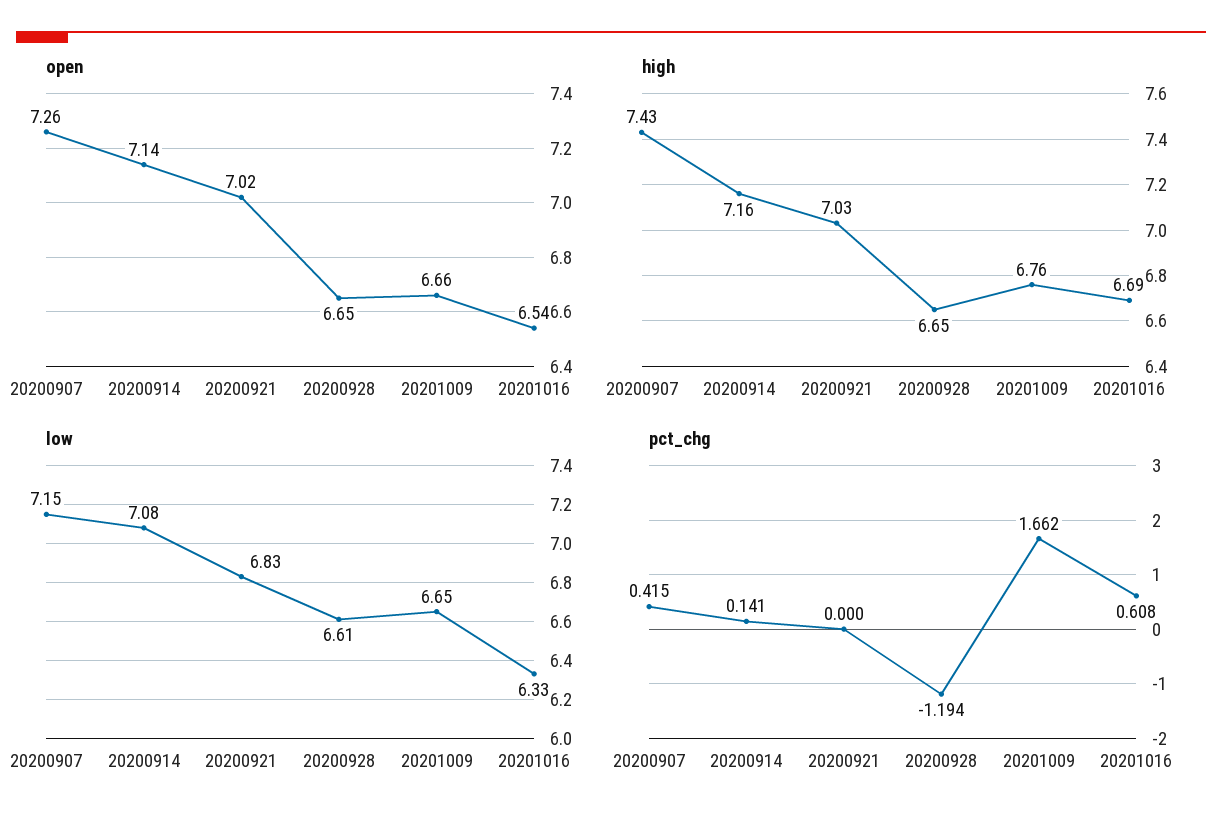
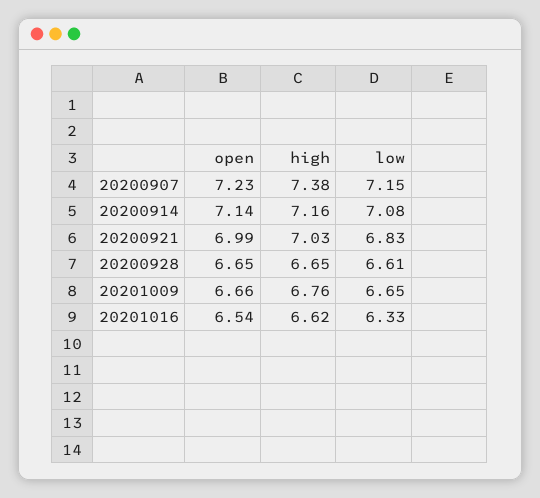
  {
    "open": {
-     "20200907": 7.26,
+     "20200907": 7.23,
      "20200914": 7.14,
-     "20200921": 7.02,
+     "20200921": 6.99,
      "20200928": 6.65,
      "20201009": 6.66,
      "20201016": 6.54
    },
    "high": {
-     "20200907": 7.43,
+     "20200907": 7.38,
      "20200914": 7.16,
      "20200921": 7.03,
      "20200928": 6.65,
      "20201009": 6.76,
-     "20201016": 6.69
+     "20201016": 6.62
    },
    "low": {
      "20200907": 7.15,
      "20200914": 7.08,
      "20200921": 6.83,
      "20200928": 6.61,
      "20201009": 6.65,
      "20201016": 6.33
-   },
+   }
-   "pct_chg": {
-     "20200907": 0.415,
-     "20200914": 0.141,
-     "20200921": 0,
-     "20200928": -1.194,
-     "20201009": 1.662,
-     "20201016": 0.608
-   }
  }

